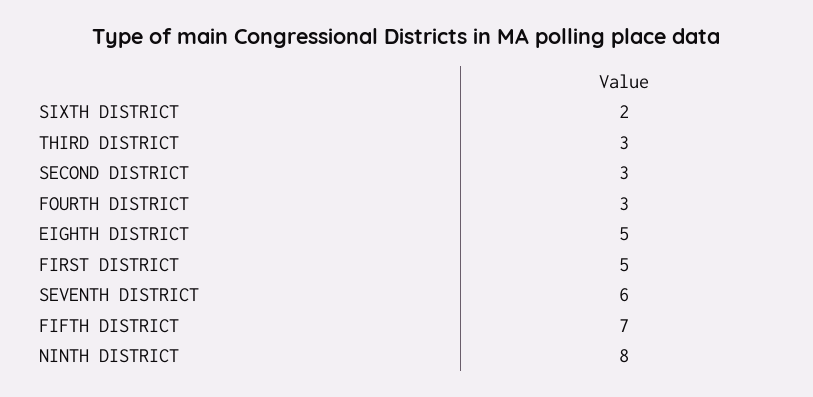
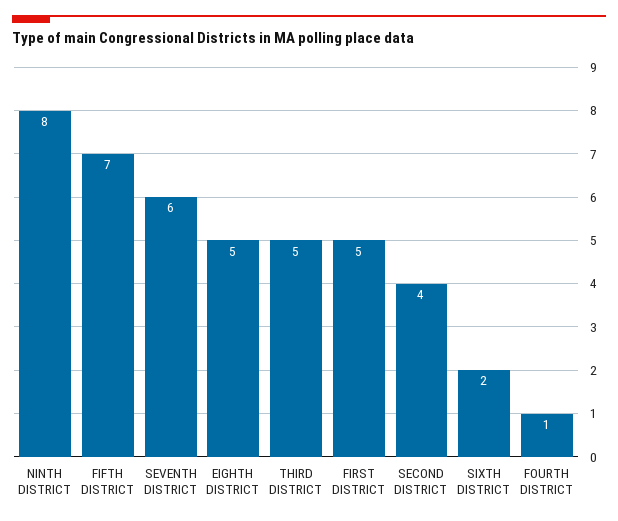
  {
    "SIXTH DISTRICT": 2,
-   "THIRD DISTRICT": 3,
+   "THIRD DISTRICT": 5,
-   "SECOND DISTRICT": 3,
+   "SECOND DISTRICT": 4,
-   "FOURTH DISTRICT": 3,
+   "FOURTH DISTRICT": 1,
    "EIGHTH DISTRICT": 5,
    "FIRST DISTRICT": 5,
    "SEVENTH DISTRICT": 6,
    "FIFTH DISTRICT": 7,
    "NINTH DISTRICT": 8
  }

